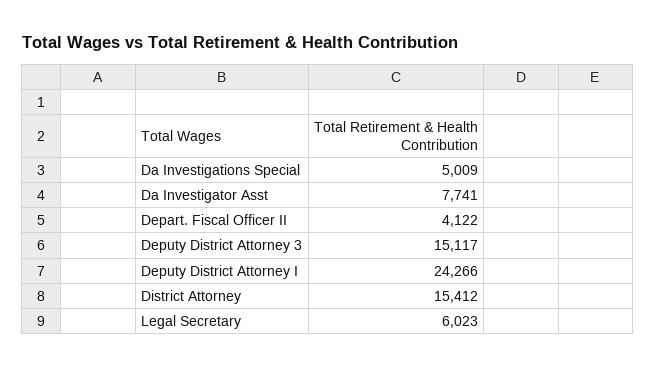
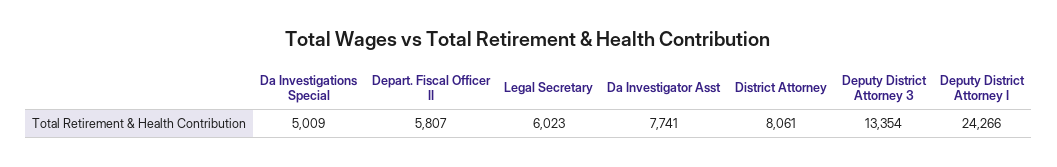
  {
    "Da Investigations Special": 5009,
    "Da Investigator Asst": 7741,
-   "Depart. Fiscal Officer II": 4122,
+   "Depart. Fiscal Officer II": 5807,
-   "Deputy District Attorney 3": 15117,
+   "Deputy District Attorney 3": 13354,
    "Deputy District Attorney I": 24266,
-   "District Attorney": 15412,
+   "District Attorney": 8061,
    "Legal Secretary": 6023
  }

